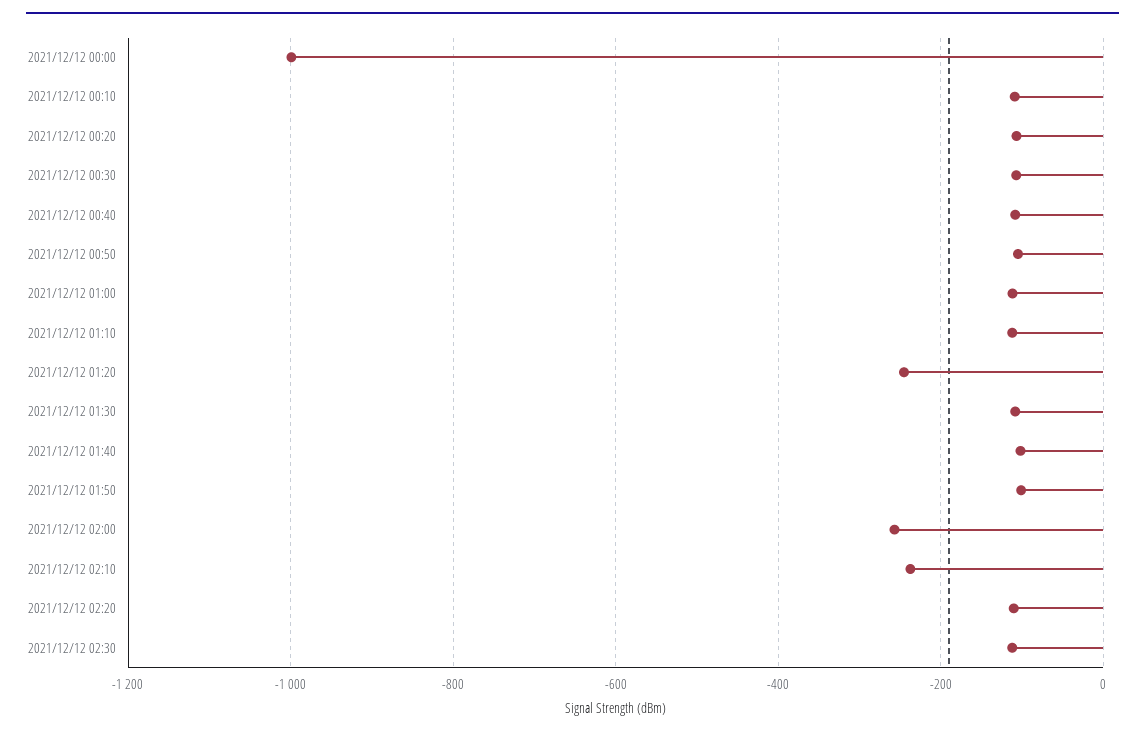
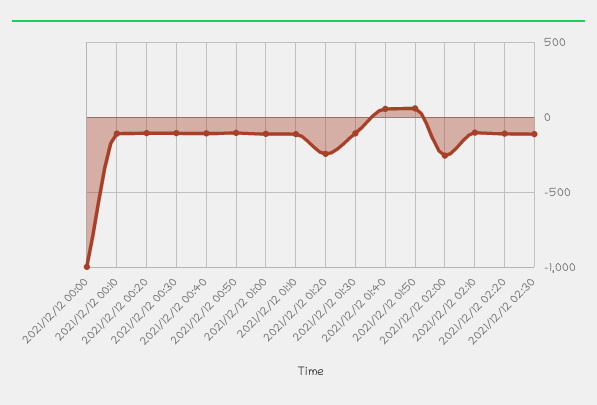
  {
    "2021/12/12 00:00": -1000,
    "2021/12/12 00:10": -100,
    "2021/12/12 00:20": -100,
    "2021/12/12 00:30": -100,
    "2021/12/12 00:40": -100,
    "2021/12/12 00:50": -100,
    "2021/12/12 01:00": -120,
    "2021/12/12 01:10": -120,
    "2021/12/12 01:20": -240,
    "2021/12/12 01:30": -100,
-   "2021/12/12 01:40": -100,
+   "2021/12/12 01:40": 50,
-   "2021/12/12 01:50": -100,
+   "2021/12/12 01:50": 50,
    "2021/12/12 02:00": -260,
-   "2021/12/12 02:10": -240,
+   "2021/12/12 02:10": -100,
    "2021/12/12 02:20": -120,
    "2021/12/12 02:30": -120
  }

